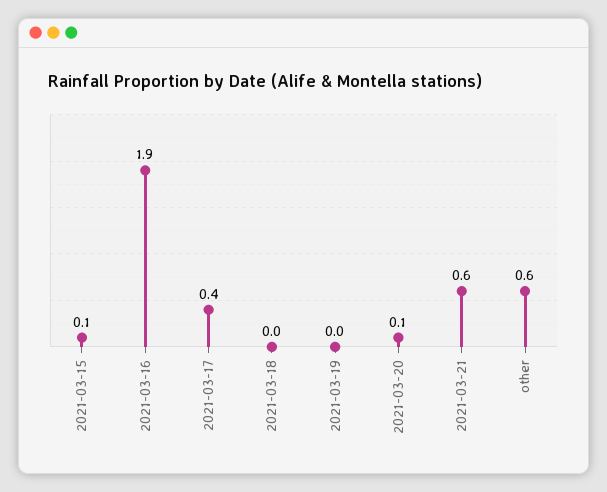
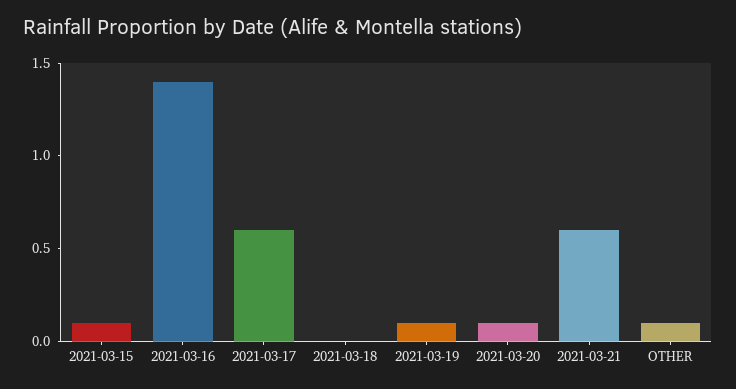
  {
    "2021-03-15": 0.1,
-   "2021-03-16": 1.9,
+   "2021-03-16": 1.4,
-   "2021-03-17": 0.4,
+   "2021-03-17": 0.6,
    "2021-03-18": 0,
-   "2021-03-19": 0,
+   "2021-03-19": 0.1,
    "2021-03-20": 0.1,
    "2021-03-21": 0.6,
-   "other": 0.6
+   "other": 0.1
  }

